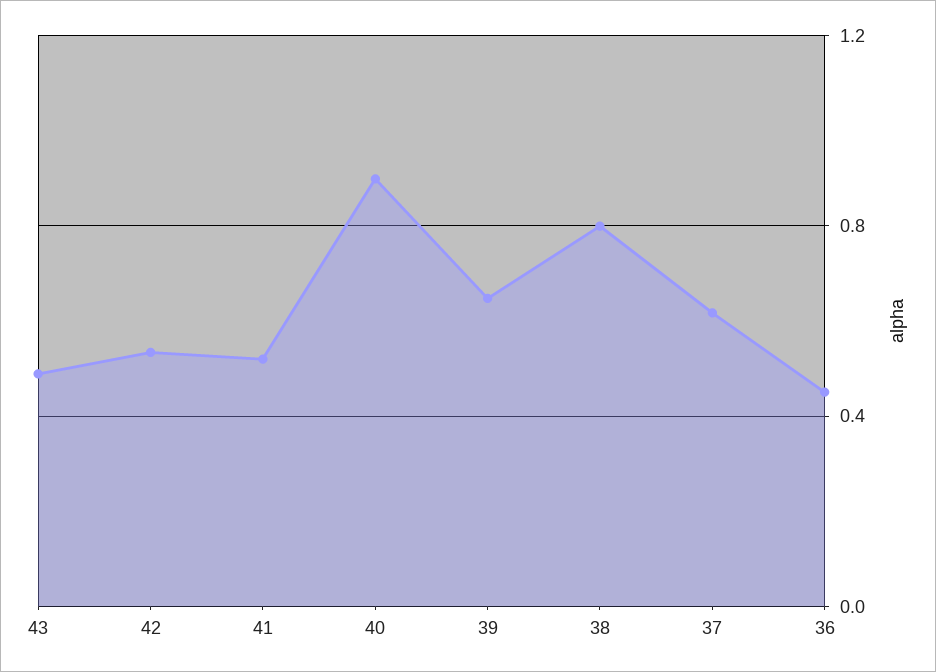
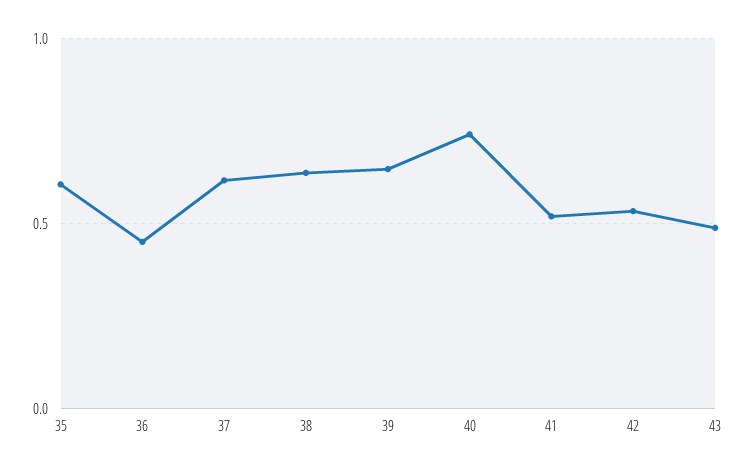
  {
    "43": 0.5,
    "42": 0.55,
    "41": 0.5,
-   "40": 0.9,
+   "40": 0.75,
    "39": 0.65,
-   "38": 0.8,
+   "38": 0.65,
    "37": 0.6,
-   "36": 0.45
+   "36": 0.45,
+   "35": 0.6
  }

